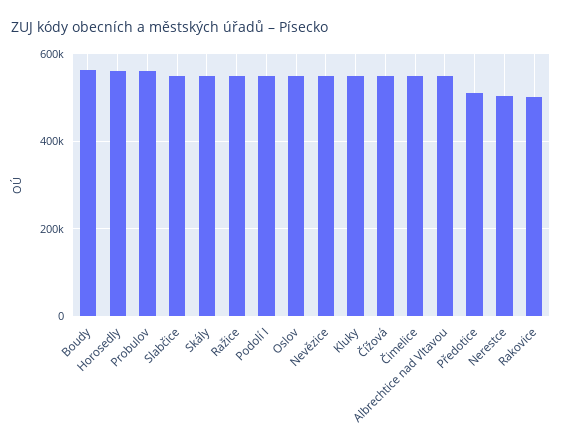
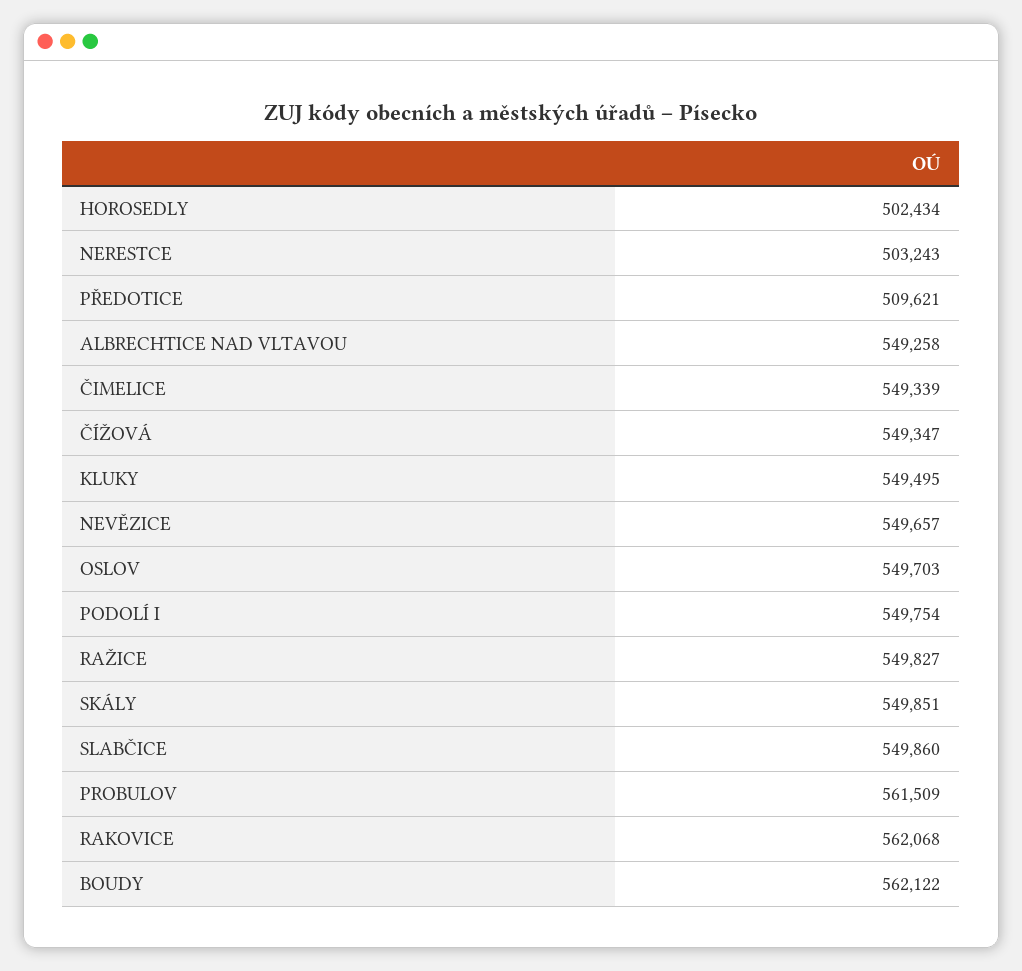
  {
    "Boudy": 562122,
-   "Horosedly": 560000,
+   "Horosedly": 502434,
    "Probulov": 561509,
    "Slabčice": 549860,
    "Skály": 549851,
    "Ražice": 549827,
    "Podolí I": 549754,
    "Oslov": 549703,
    "Nevězice": 549657,
    "Kluky": 549495,
    "Čížová": 549347,
    "Čimelice": 549339,
    "Albrechtice nad Vltavou": 549258,
    "Předotice": 509621,
    "Nerestce": 503243,
-   "Rakovice": 500000
+   "Rakovice": 562068
  }

